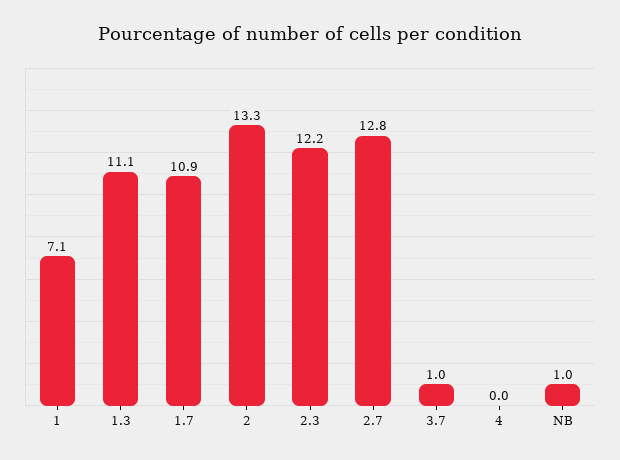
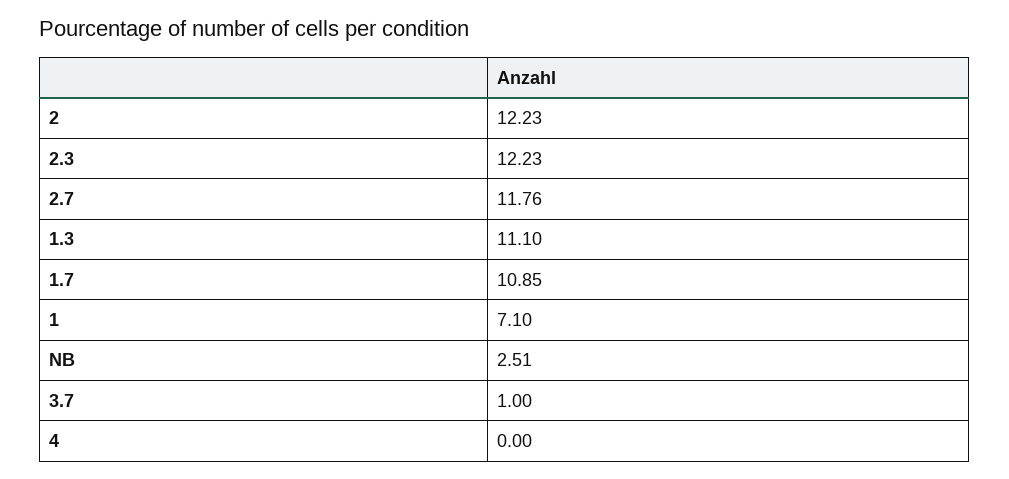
  {
    "1": 7.1,
    "1.3": 11.1,
    "1.7": 10.85,
-   "2": 13.3,
+   "2": 12.23,
    "2.3": 12.23,
-   "2.7": 12.8,
+   "2.7": 11.76,
    "3.7": 1,
    "4": 0,
-   "NB": 1
+   "NB": 2.51
  }

